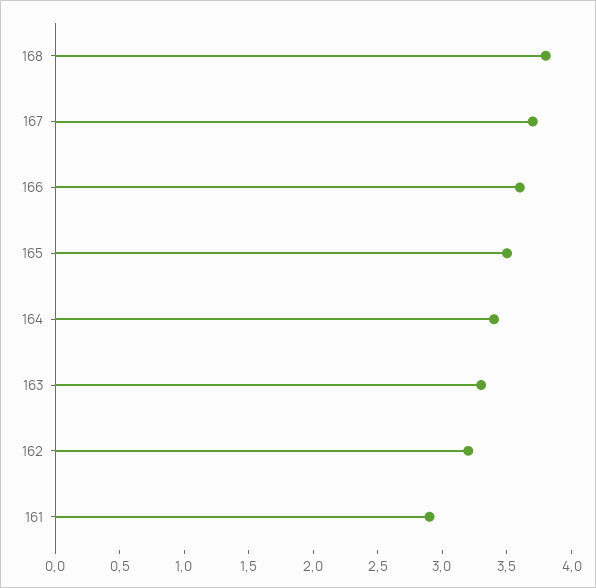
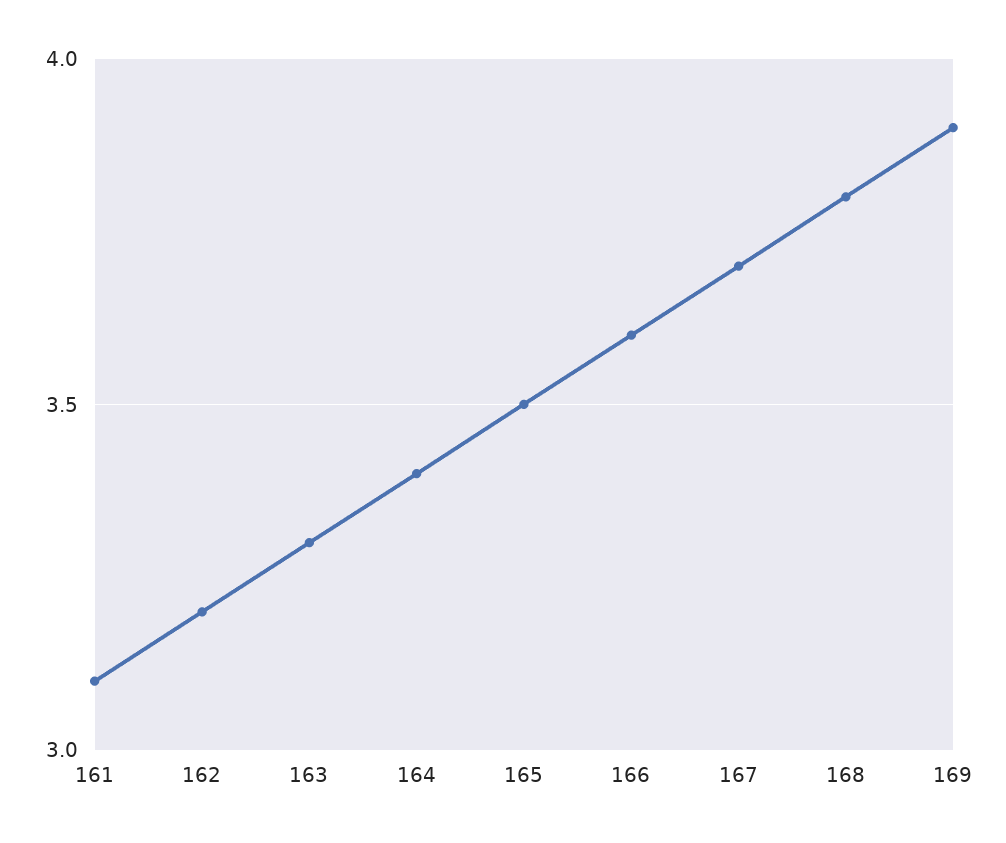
  {
    "168": 3.8,
    "167": 3.7,
    "166": 3.6,
    "165": 3.5,
    "164": 3.4,
    "163": 3.3,
    "162": 3.2,
-   "161": 2.9
+   "161": 3.1,
+   "169": 3.9
  }

